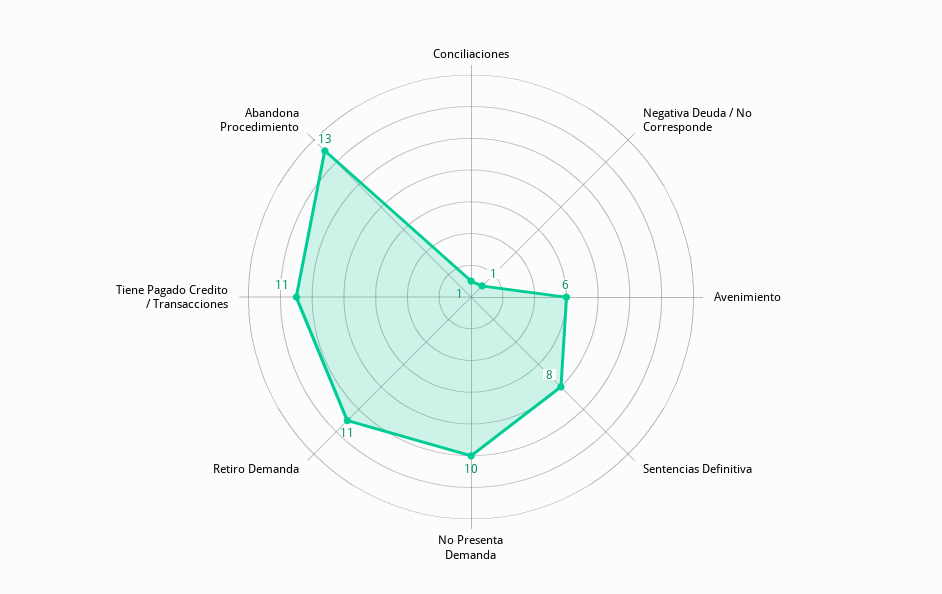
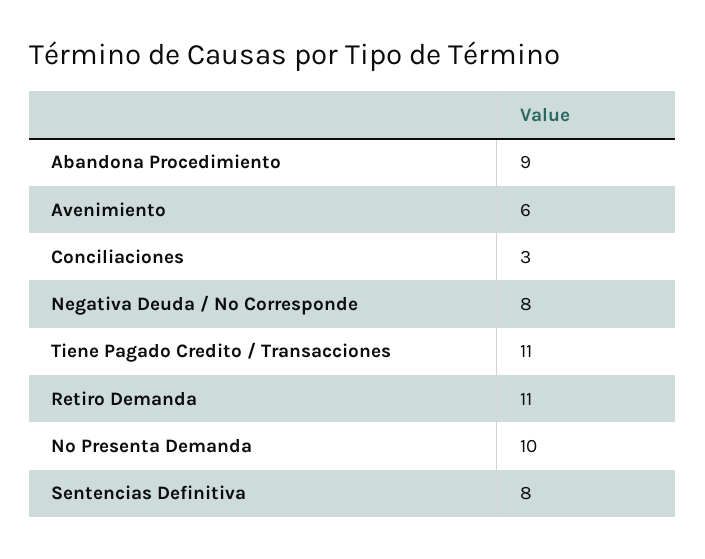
  {
-   "Conciliaciones": 1,
+   "Conciliaciones": 3,
-   "Negativa Deuda / No Corresponde": 1,
+   "Negativa Deuda / No Corresponde": 8,
    "Avenimiento": 6,
    "Sentencias Definitiva": 8,
    "No Presenta Demanda": 10,
    "Retiro Demanda": 11,
    "Tiene Pagado Credito / Transacciones": 11,
-   "Abandona Procedimiento": 13
+   "Abandona Procedimiento": 9
  }

